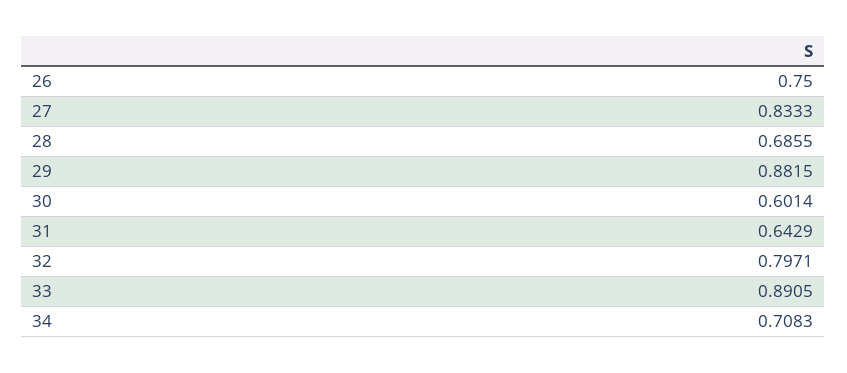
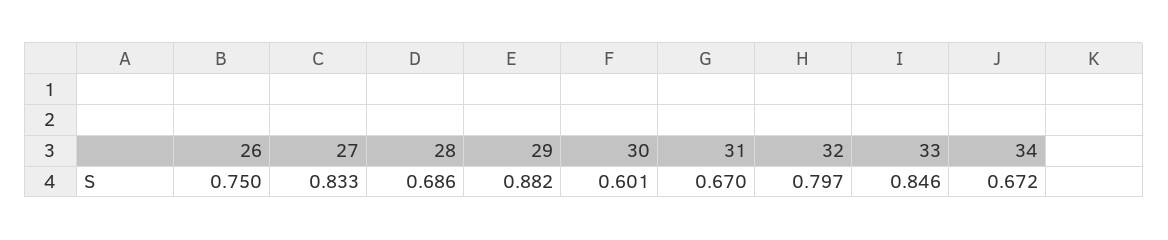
  {
    "26": 0.75,
    "27": 0.8333,
    "28": 0.6855,
    "29": 0.8815,
    "30": 0.6014,
-   "31": 0.6429,
+   "31": 0.67,
    "32": 0.7971,
-   "33": 0.8905,
+   "33": 0.846,
-   "34": 0.7083
+   "34": 0.672
  }

